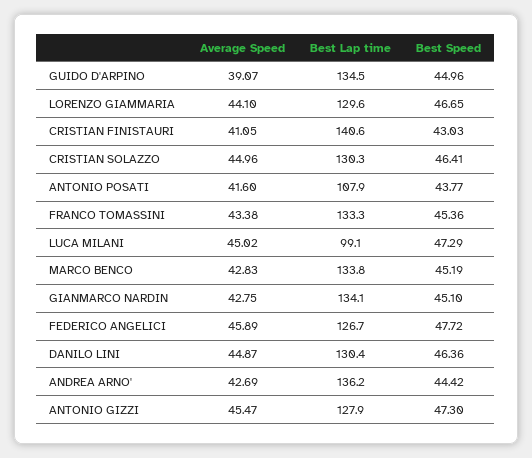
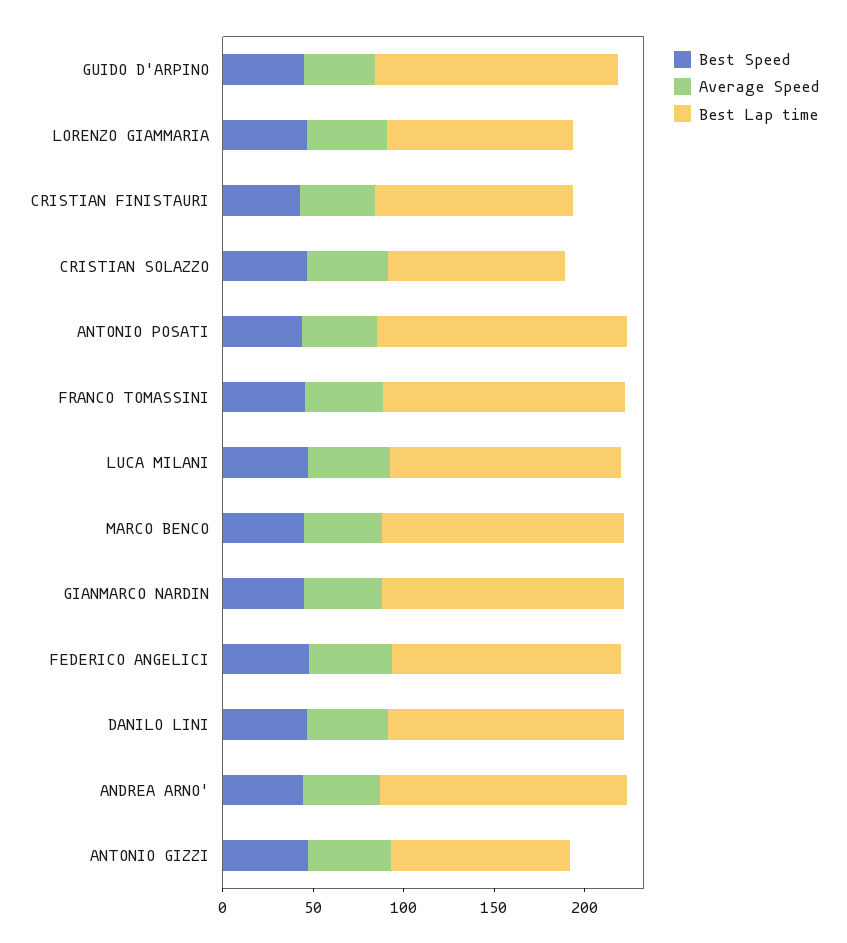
  {
    "Average Speed": {
      "GUIDO D'ARPINO": 39.07,
      "LORENZO GIAMMARIA": 44.1,
      "CRISTIAN FINISTAURI": 41.05,
      "CRISTIAN SOLAZZO": 44.96,
      "ANTONIO POSATI": 41.6,
      "FRANCO TOMASSINI": 43.38,
      "LUCA MILANI": 45.02,
      "MARCO BENCO": 42.83,
      "GIANMARCO NARDIN": 42.75,
      "FEDERICO ANGELICI": 45.89,
      "DANILO LINI": 44.87,
      "ANDREA ARNO'": 42.69,
      "ANTONIO GIZZI": 45.47
    },
    "Best Lap time": {
      "GUIDO D'ARPINO": 134.5,
-     "LORENZO GIAMMARIA": 129.6,
+     "LORENZO GIAMMARIA": 100,
-     "CRISTIAN FINISTAURI": 140.6,
+     "CRISTIAN FINISTAURI": 110,
-     "CRISTIAN SOLAZZO": 130.3,
+     "CRISTIAN SOLAZZO": 100,
-     "ANTONIO POSATI": 107.9,
+     "ANTONIO POSATI": 140,
      "FRANCO TOMASSINI": 133.3,
-     "LUCA MILANI": 99.1,
+     "LUCA MILANI": 130,
      "MARCO BENCO": 133.8,
      "GIANMARCO NARDIN": 134.1,
      "FEDERICO ANGELICI": 126.7,
      "DANILO LINI": 130.4,
      "ANDREA ARNO'": 136.2,
-     "ANTONIO GIZZI": 127.9
+     "ANTONIO GIZZI": 100
    },
    "Best Speed": {
      "GUIDO D'ARPINO": 44.96,
      "LORENZO GIAMMARIA": 46.65,
      "CRISTIAN FINISTAURI": 43.03,
      "CRISTIAN SOLAZZO": 46.41,
      "ANTONIO POSATI": 43.77,
      "FRANCO TOMASSINI": 45.36,
      "LUCA MILANI": 47.29,
      "MARCO BENCO": 45.19,
      "GIANMARCO NARDIN": 45.1,
      "FEDERICO ANGELICI": 47.72,
      "DANILO LINI": 46.36,
      "ANDREA ARNO'": 44.42,
      "ANTONIO GIZZI": 47.3
    }
  }

